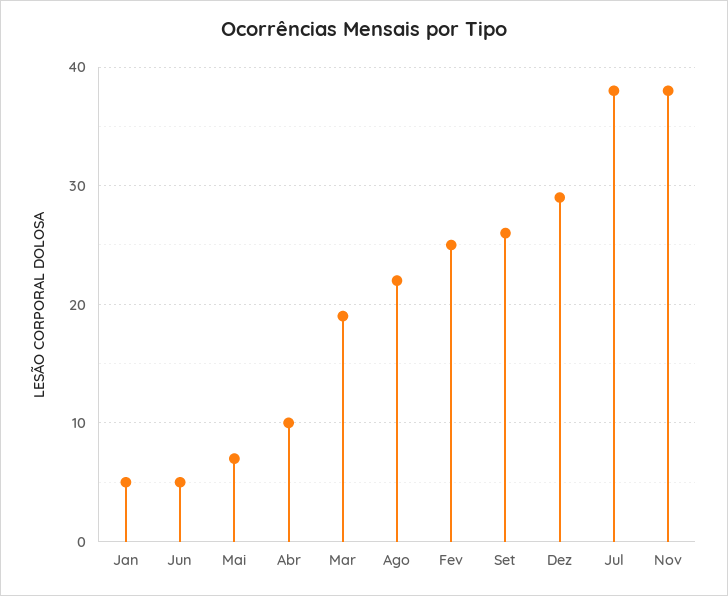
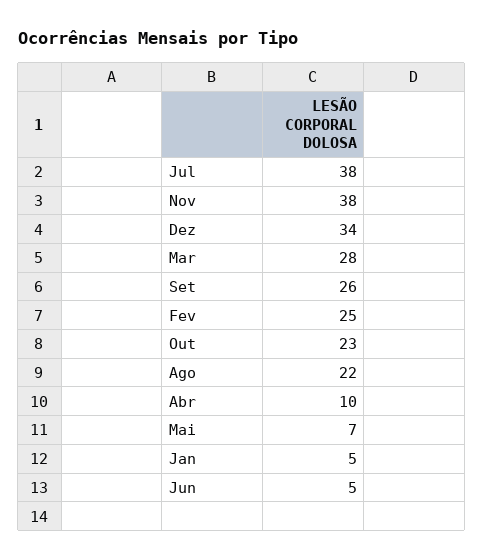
  {
    "Jan": 5,
    "Jun": 5,
    "Mai": 7,
    "Abr": 10,
-   "Mar": 19,
+   "Mar": 28,
    "Ago": 22,
    "Fev": 25,
    "Set": 26,
-   "Dez": 29,
+   "Dez": 34,
    "Jul": 38,
-   "Nov": 38
+   "Nov": 38,
+   "Out": 23
  }

